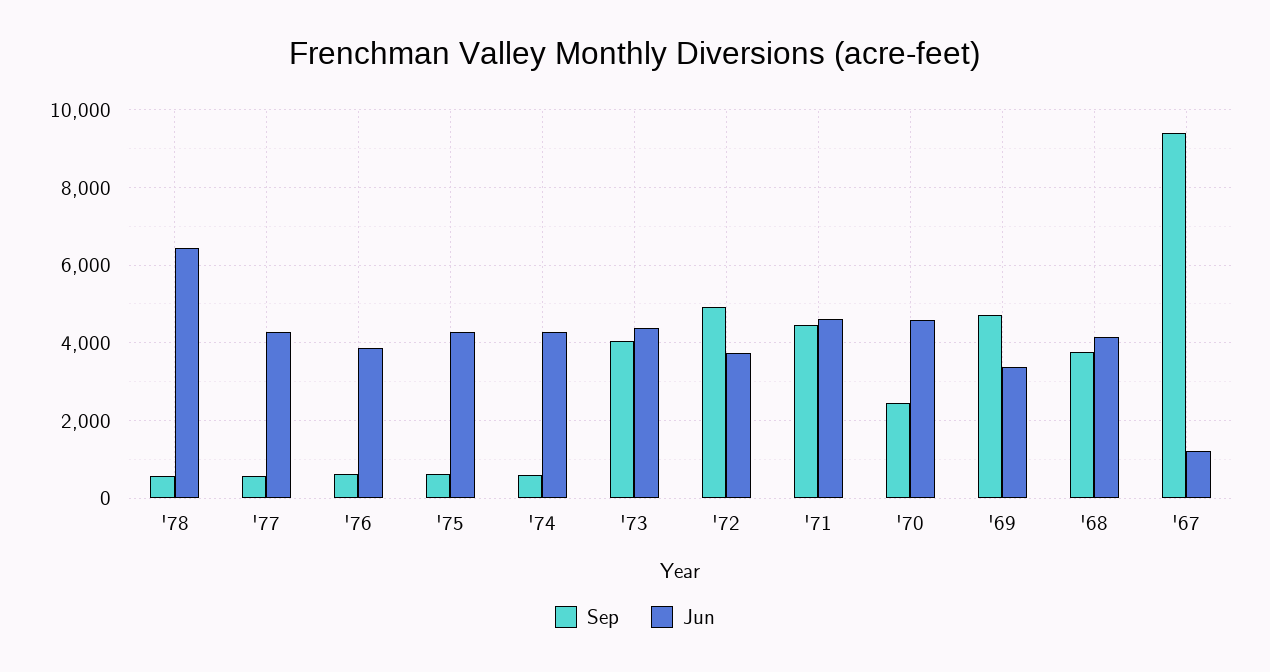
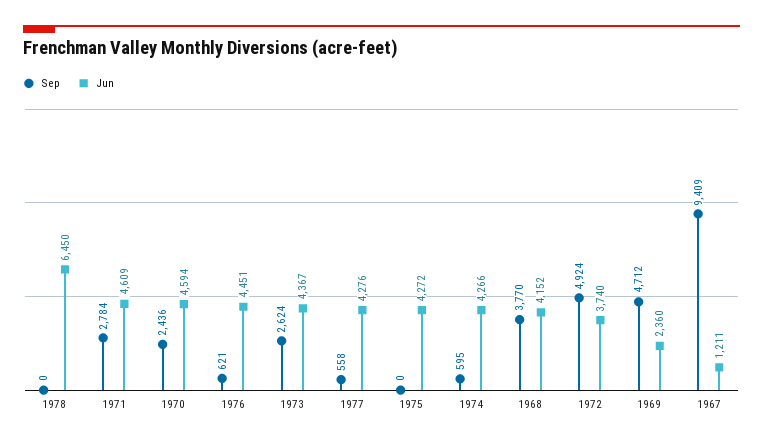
  {
    "Sep": {
-     "'78": 600,
+     "'78": 0,
      "'77": 558,
      "'76": 621,
-     "'75": 600,
+     "'75": 0,
      "'74": 595,
-     "'73": 4000,
+     "'73": 2624,
      "'72": 4924,
-     "'71": 4400,
+     "'71": 2784,
      "'70": 2436,
      "'69": 4712,
      "'68": 3770,
      "'67": 9409
    },
    "Jun": {
      "'78": 6450,
      "'77": 4276,
-     "'76": 3800,
+     "'76": 4451,
      "'75": 4272,
      "'74": 4266,
      "'73": 4367,
      "'72": 3740,
      "'71": 4609,
      "'70": 4594,
-     "'69": 3400,
+     "'69": 2360,
      "'68": 4152,
      "'67": 1211
    }
  }

